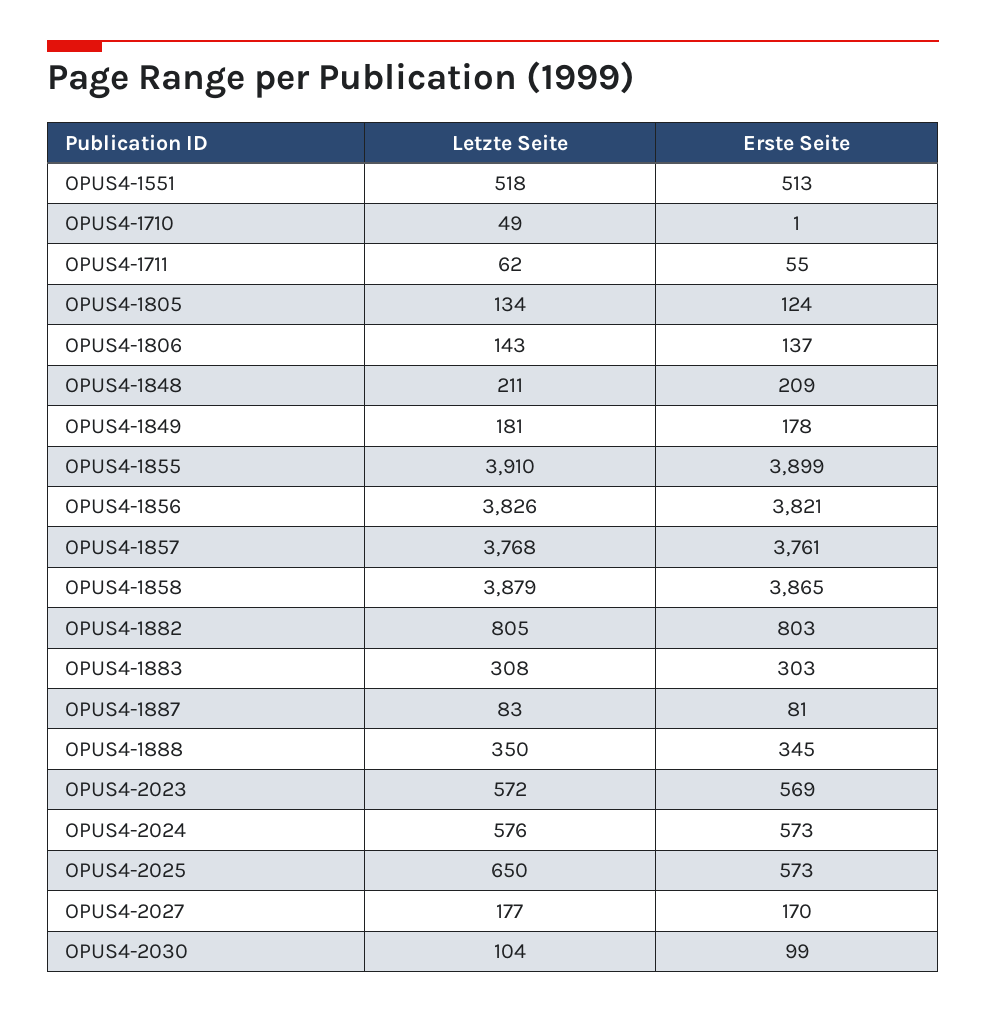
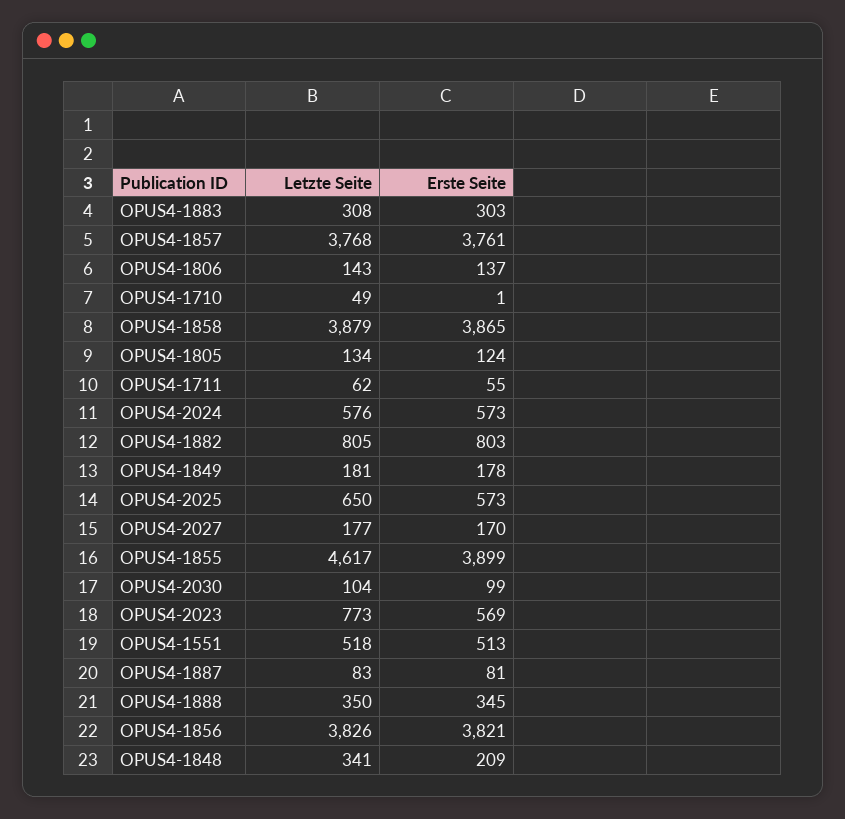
  {
    "Letzte Seite": {
      "OPUS4-1551": 518,
      "OPUS4-1710": 49,
      "OPUS4-1711": 62,
      "OPUS4-1805": 134,
      "OPUS4-1806": 143,
-     "OPUS4-1848": 211,
+     "OPUS4-1848": 341,
      "OPUS4-1849": 181,
-     "OPUS4-1855": 3910,
+     "OPUS4-1855": 4617,
      "OPUS4-1856": 3826,
      "OPUS4-1857": 3768,
      "OPUS4-1858": 3879,
      "OPUS4-1882": 805,
      "OPUS4-1883": 308,
      "OPUS4-1887": 83,
      "OPUS4-1888": 350,
-     "OPUS4-2023": 572,
+     "OPUS4-2023": 773,
      "OPUS4-2024": 576,
      "OPUS4-2025": 650,
      "OPUS4-2027": 177,
      "OPUS4-2030": 104
    },
    "Erste Seite": {
      "OPUS4-1551": 513,
      "OPUS4-1710": 1,
      "OPUS4-1711": 55,
      "OPUS4-1805": 124,
      "OPUS4-1806": 137,
      "OPUS4-1848": 209,
      "OPUS4-1849": 178,
      "OPUS4-1855": 3899,
      "OPUS4-1856": 3821,
      "OPUS4-1857": 3761,
      "OPUS4-1858": 3865,
      "OPUS4-1882": 803,
      "OPUS4-1883": 303,
      "OPUS4-1887": 81,
      "OPUS4-1888": 345,
      "OPUS4-2023": 569,
      "OPUS4-2024": 573,
      "OPUS4-2025": 573,
      "OPUS4-2027": 170,
      "OPUS4-2030": 99
    }
  }

